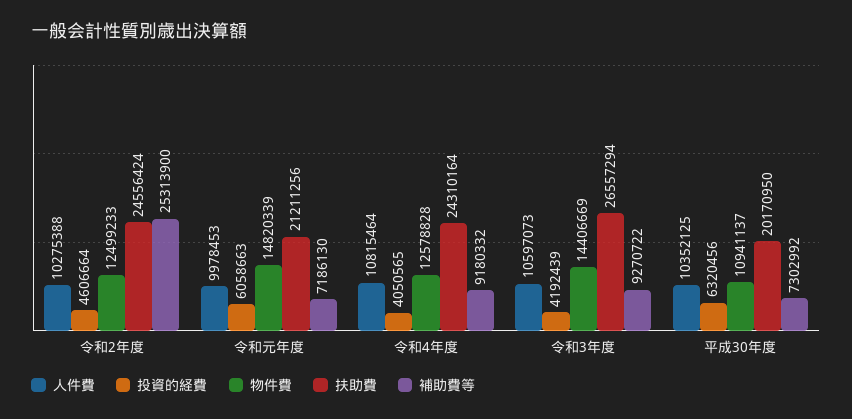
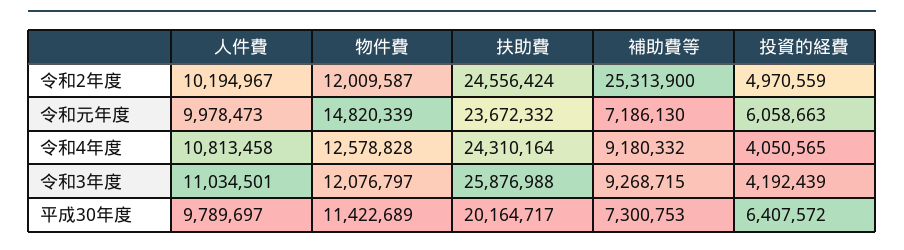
  {
    "人件費": {
-     "令和2年度": 10275388,
+     "令和2年度": 10194967,
-     "令和元年度": 9978453,
+     "令和元年度": 9978473,
-     "令和4年度": 10815464,
+     "令和4年度": 10813458,
-     "令和3年度": 10597073,
+     "令和3年度": 11034501,
-     "平成30年度": 10352125
+     "平成30年度": 9789697
    },
    "投資的経費": {
-     "令和2年度": 4606664,
+     "令和2年度": 4970559,
      "令和元年度": 6058663,
      "令和4年度": 4050565,
      "令和3年度": 4192439,
-     "平成30年度": 6320456
+     "平成30年度": 6407572
    },
    "物件費": {
-     "令和2年度": 12499233,
+     "令和2年度": 12009587,
      "令和元年度": 14820339,
      "令和4年度": 12578828,
-     "令和3年度": 14406669,
+     "令和3年度": 12076797,
-     "平成30年度": 10941137
+     "平成30年度": 11422689
    },
    "扶助費": {
      "令和2年度": 24556424,
-     "令和元年度": 21211256,
+     "令和元年度": 23672332,
      "令和4年度": 24310164,
-     "令和3年度": 26557294,
+     "令和3年度": 25876988,
-     "平成30年度": 20170950
+     "平成30年度": 20164717
    },
    "補助費等": {
      "令和2年度": 25313900,
      "令和元年度": 7186130,
      "令和4年度": 9180332,
-     "令和3年度": 9270722,
+     "令和3年度": 9268715,
-     "平成30年度": 7302992
+     "平成30年度": 7300753
    }
  }

